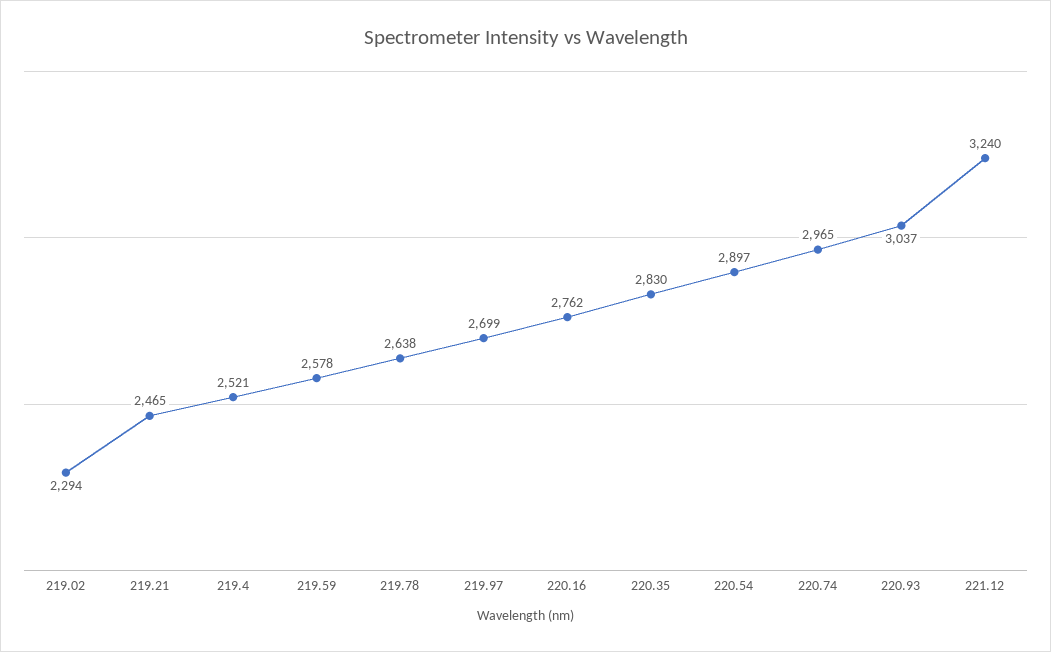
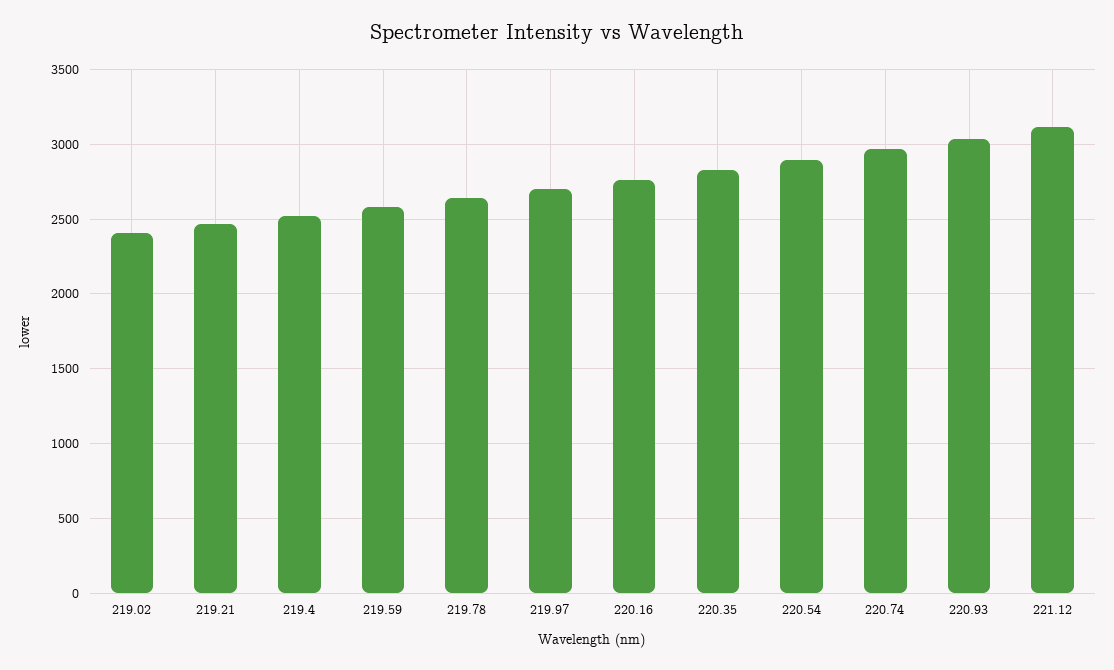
  {
-   "219.02": 2294,
+   "219.02": 2400,
    "219.21": 2465,
    "219.4": 2521,
    "219.59": 2578,
    "219.78": 2638,
    "219.97": 2699,
    "220.16": 2762,
    "220.35": 2830,
    "220.54": 2897,
    "220.74": 2965,
    "220.93": 3037,
-   "221.12": 3240
+   "221.12": 3100
  }

